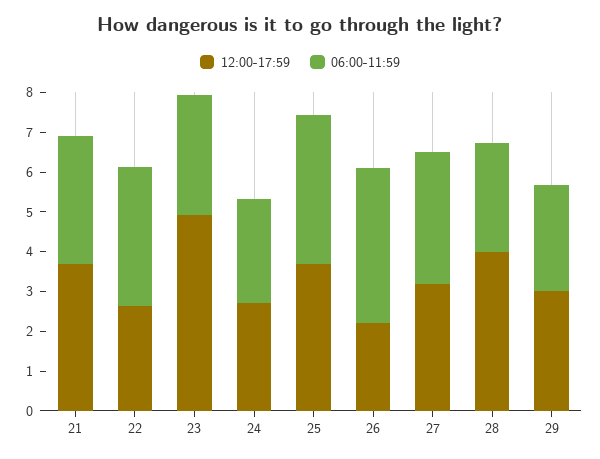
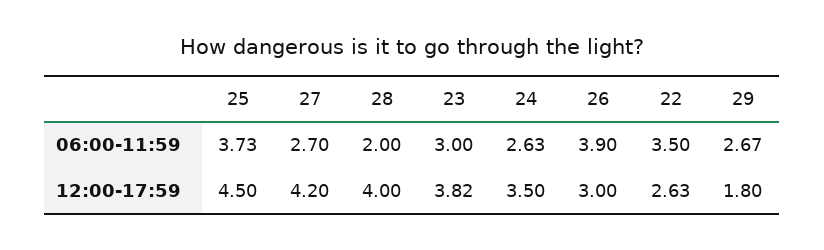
  {
    "12:00-17:59": {
-     "21": 3.75,
      "22": 2.63,
-     "23": 5,
+     "23": 3.82,
-     "24": 2.75,
+     "24": 3.5,
-     "25": 3.75,
+     "25": 4.5,
-     "26": 2.25,
+     "26": 3,
-     "27": 3.25,
+     "27": 4.2,
      "28": 4,
-     "29": 3
+     "29": 1.8
    },
    "06:00-11:59": {
-     "21": 3.25,
      "22": 3.5,
      "23": 3,
      "24": 2.63,
      "25": 3.73,
      "26": 3.9,
-     "27": 3.25,
+     "27": 2.7,
-     "28": 2.75,
+     "28": 2,
      "29": 2.67
    }
  }

